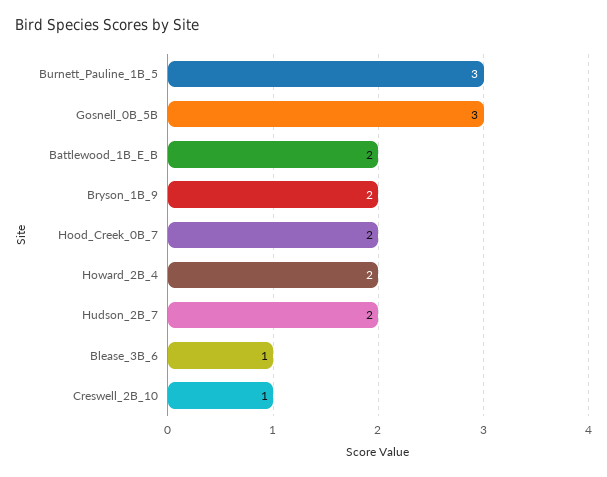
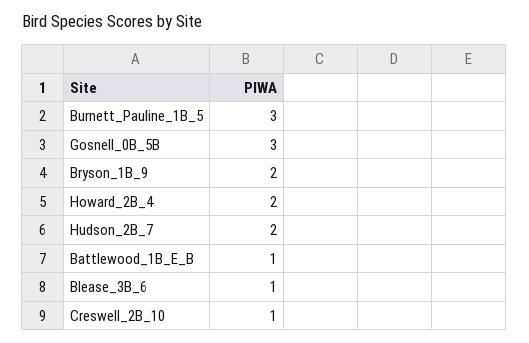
  {
    "Burnett_Pauline_1B_5": 3,
    "Gosnell_0B_5B": 3,
-   "Battlewood_1B_E_B": 2,
+   "Battlewood_1B_E_B": 1,
    "Bryson_1B_9": 2,
-   "Hood_Creek_0B_7": 2,
    "Howard_2B_4": 2,
    "Hudson_2B_7": 2,
    "Blease_3B_6": 1,
    "Creswell_2B_10": 1
  }

